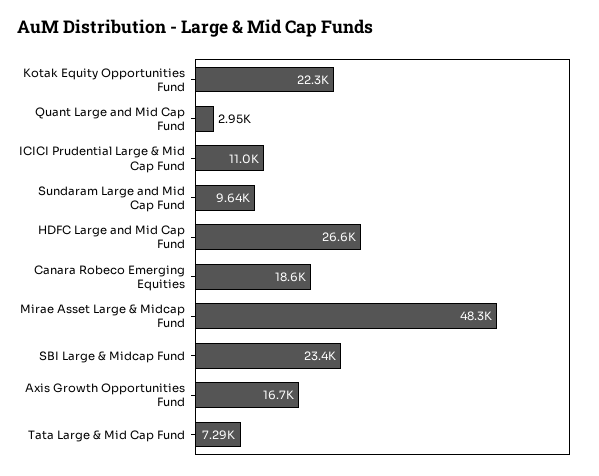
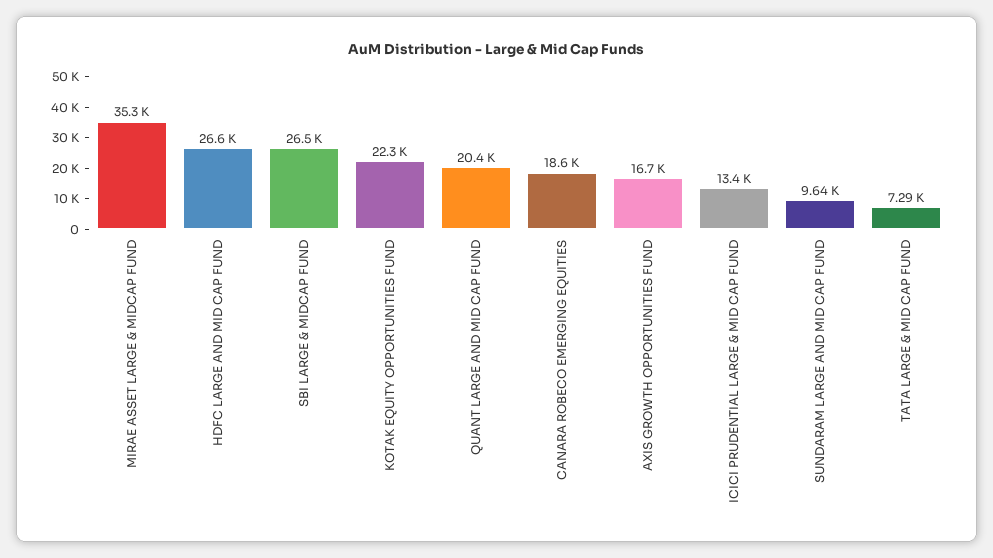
  {
    "Kotak Equity Opportunities Fund": 22300,
-   "Quant Large and Mid Cap Fund": 2950,
+   "Quant Large and Mid Cap Fund": 20400,
-   "ICICI Prudential Large & Mid Cap Fund": 11000,
+   "ICICI Prudential Large & Mid Cap Fund": 13400,
    "Sundaram Large and Mid Cap Fund": 9640,
    "HDFC Large and Mid Cap Fund": 26600,
    "Canara Robeco Emerging Equities": 18600,
-   "Mirae Asset Large & Midcap Fund": 48300,
+   "Mirae Asset Large & Midcap Fund": 35300,
-   "SBI Large & Midcap Fund": 23400,
+   "SBI Large & Midcap Fund": 26500,
    "Axis Growth Opportunities Fund": 16700,
    "Tata Large & Mid Cap Fund": 7290
  }

